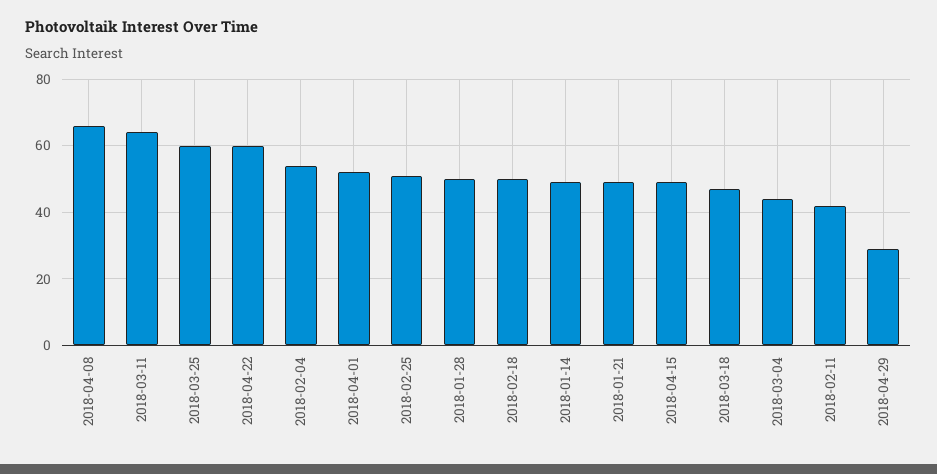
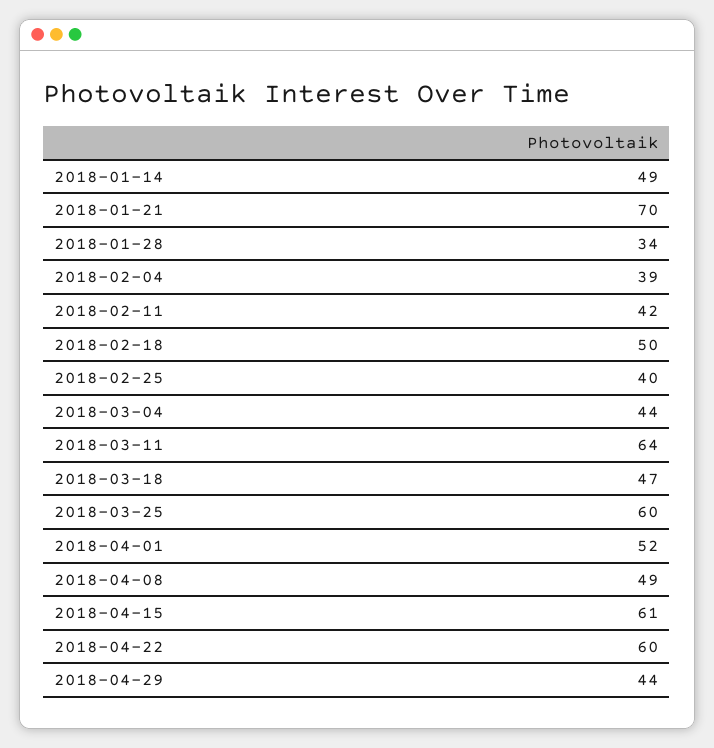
  {
-   "2018-04-08": 65,
+   "2018-04-08": 49,
    "2018-03-11": 64,
    "2018-03-25": 60,
    "2018-04-22": 60,
-   "2018-02-04": 55,
+   "2018-02-04": 39,
    "2018-04-01": 52,
-   "2018-02-25": 50,
+   "2018-02-25": 40,
-   "2018-01-28": 50,
+   "2018-01-28": 34,
    "2018-02-18": 50,
    "2018-01-14": 49,
-   "2018-01-21": 50,
+   "2018-01-21": 70,
-   "2018-04-15": 50,
+   "2018-04-15": 61,
    "2018-03-18": 47,
    "2018-03-04": 44,
    "2018-02-11": 42,
-   "2018-04-29": 30
+   "2018-04-29": 44
  }

